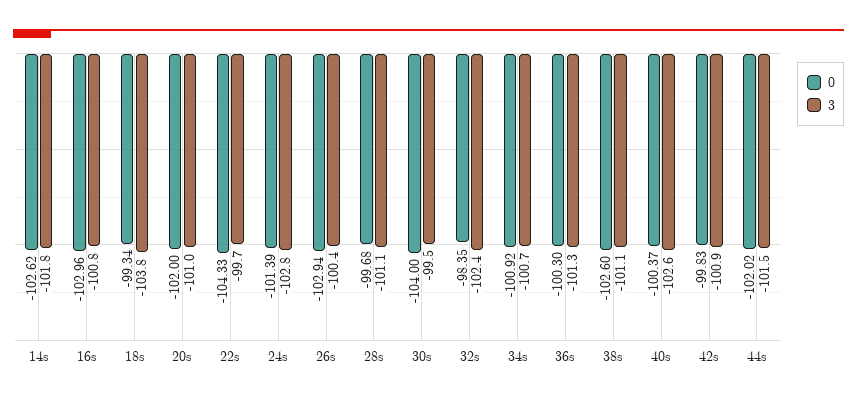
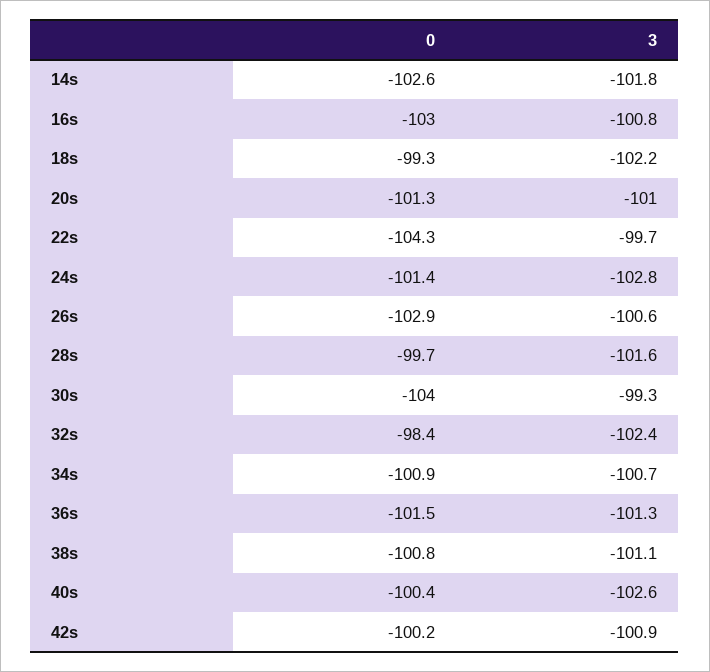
  {
    "0": {
      "14s": -102.62,
      "16s": -102.96,
      "18s": -99.34,
-     "20s": -102,
+     "20s": -101.3,
      "22s": -104.33,
      "24s": -101.39,
      "26s": -102.94,
      "28s": -99.68,
      "30s": -104,
      "32s": -98.35,
      "34s": -100.92,
-     "36s": -100.3,
+     "36s": -101.5,
-     "38s": -102.6,
+     "38s": -100.8,
      "40s": -100.37,
-     "42s": -99.83,
+     "42s": -100.2
-     "44s": -102.02
    },
    "3": {
      "14s": -101.8,
      "16s": -100.8,
-     "18s": -103.8,
+     "18s": -102.2,
      "20s": -101,
      "22s": -99.7,
      "24s": -102.8,
-     "26s": -100.4,
+     "26s": -100.6,
-     "28s": -101.1,
+     "28s": -101.6,
-     "30s": -99.5,
+     "30s": -99.3,
      "32s": -102.4,
      "34s": -100.7,
      "36s": -101.3,
      "38s": -101.1,
      "40s": -102.6,
-     "42s": -100.9,
+     "42s": -100.9
-     "44s": -101.5
    }
  }

